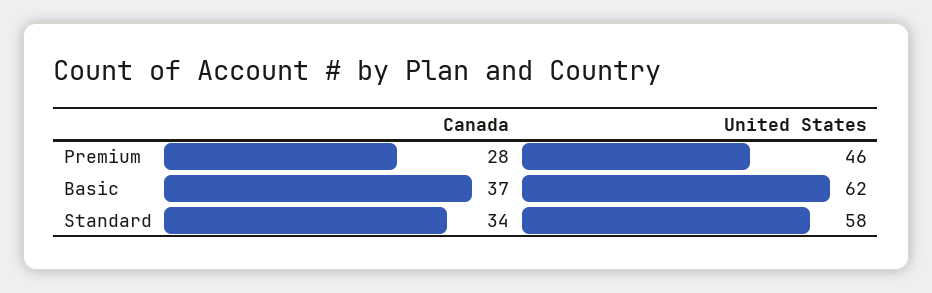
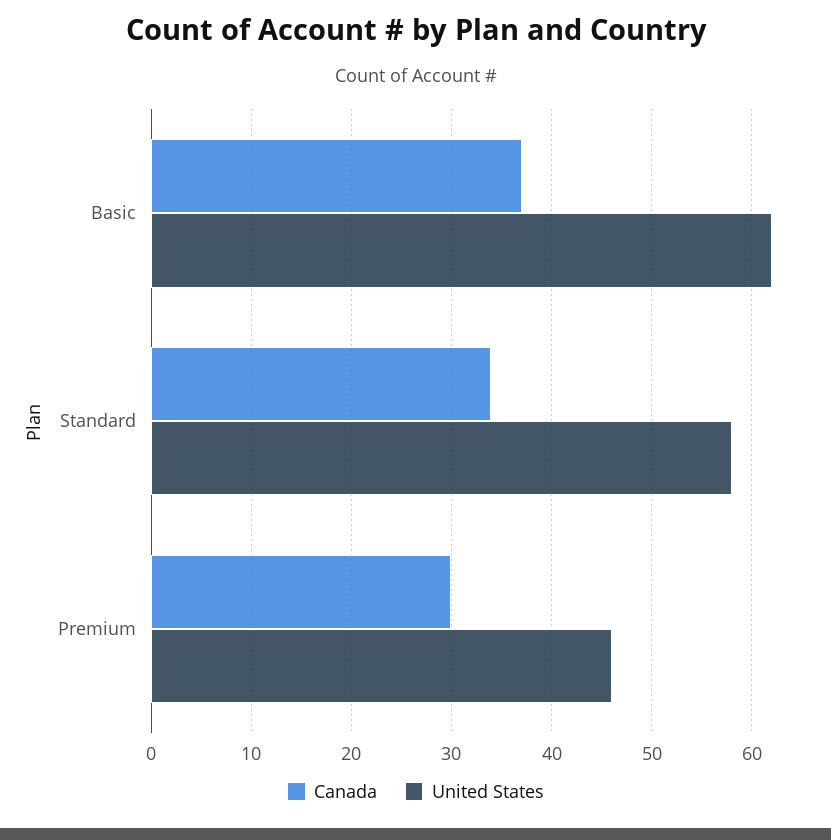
  {
    "Canada": {
-     "Premium": 28,
+     "Premium": 30,
      "Basic": 37,
      "Standard": 34
    },
    "United States": {
      "Premium": 46,
      "Basic": 62,
      "Standard": 58
    }
  }

